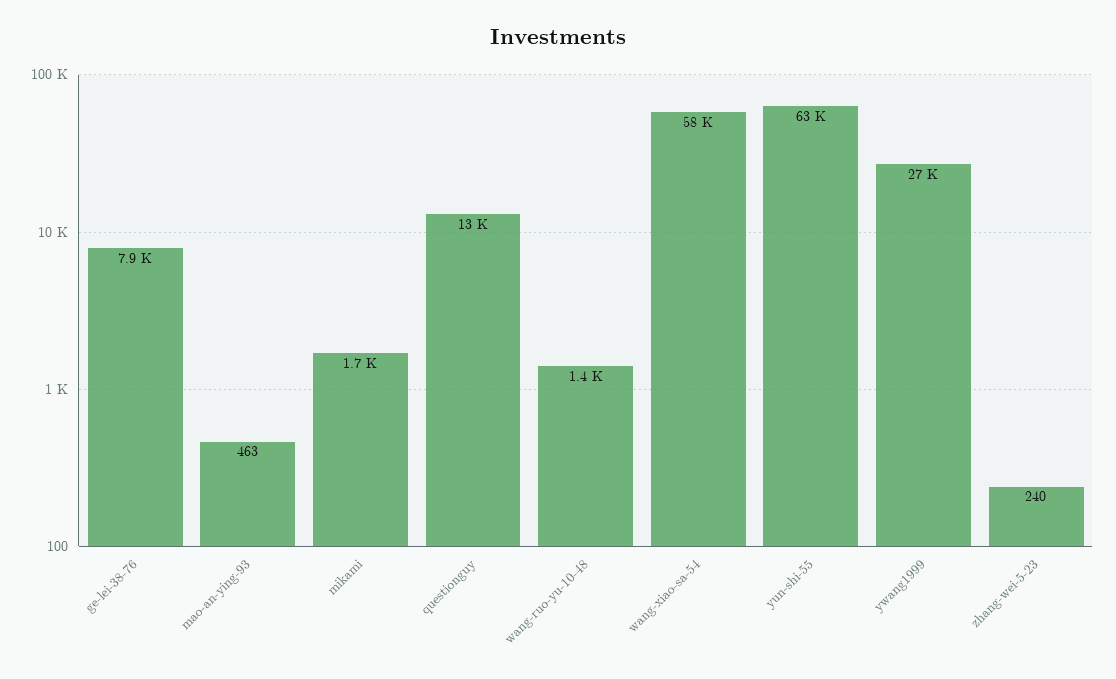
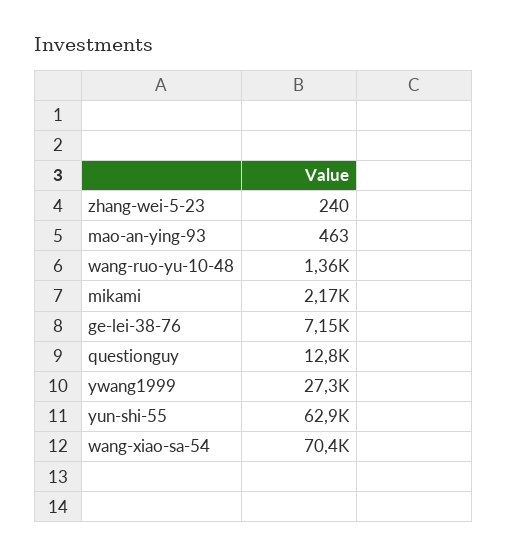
  {
-   "ge-lei-38-76": 7900,
+   "ge-lei-38-76": 7150,
    "mao-an-ying-93": 463,
-   "mikami": 1700,
+   "mikami": 2170,
    "questionguy": 12800,
    "wang-ruo-yu-10-48": 1360,
-   "wang-xiao-sa-54": 58000,
+   "wang-xiao-sa-54": 70400,
    "yun-shi-55": 62900,
    "ywang1999": 27300,
    "zhang-wei-5-23": 240
  }

